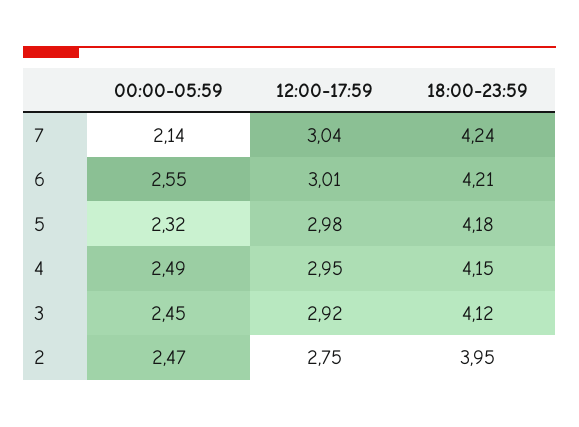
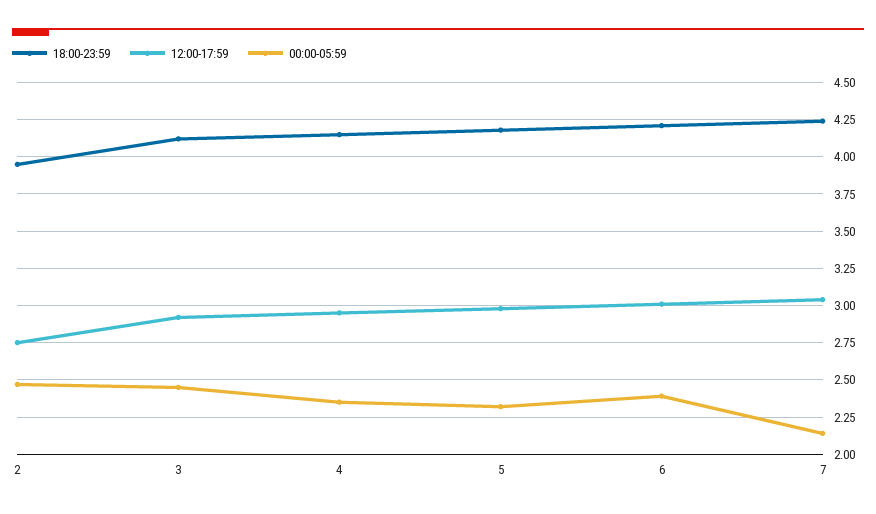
  {
    "00:00-05:59": {
      "7": 2.14,
-     "6": 2.55,
+     "6": 2.4,
      "5": 2.32,
-     "4": 2.49,
+     "4": 2.35,
      "3": 2.45,
      "2": 2.47
    },
    "12:00-17:59": {
      "7": 3.04,
      "6": 3.01,
      "5": 2.98,
      "4": 2.95,
      "3": 2.92,
      "2": 2.75
    },
    "18:00-23:59": {
      "7": 4.24,
      "6": 4.21,
      "5": 4.18,
      "4": 4.15,
      "3": 4.12,
      "2": 3.95
    }
  }

